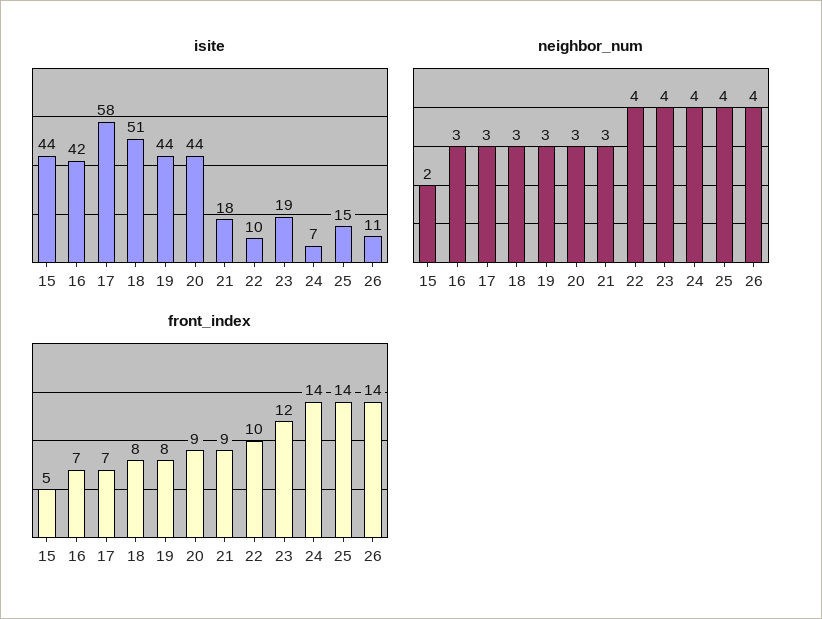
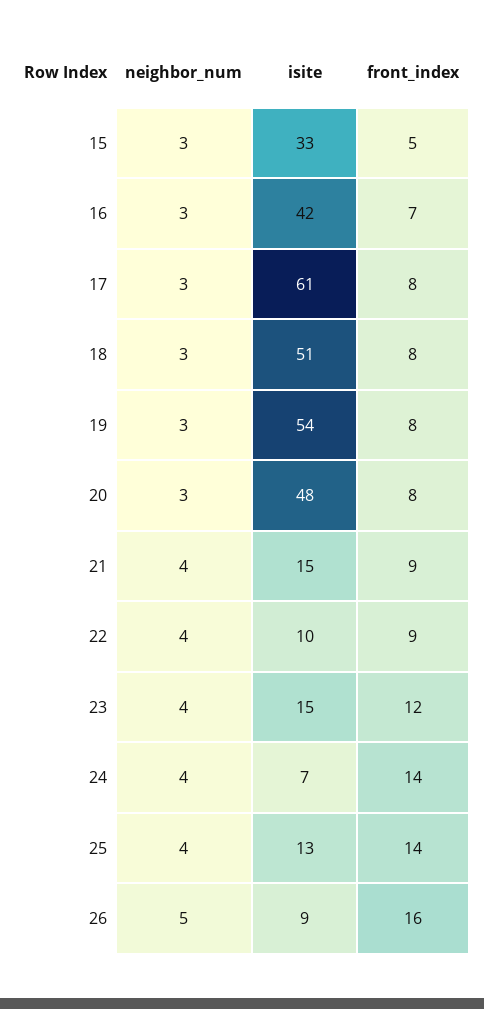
  {
    "isite": {
-     "15": 44,
+     "15": 33,
      "16": 42,
-     "17": 58,
+     "17": 61,
      "18": 51,
-     "19": 44,
+     "19": 54,
-     "20": 44,
+     "20": 48,
-     "21": 18,
+     "21": 15,
      "22": 10,
-     "23": 19,
+     "23": 15,
      "24": 7,
-     "25": 15,
+     "25": 13,
-     "26": 11
+     "26": 9
    },
    "neighbor_num": {
-     "15": 2,
+     "15": 3,
      "16": 3,
      "17": 3,
      "18": 3,
      "19": 3,
      "20": 3,
-     "21": 3,
+     "21": 4,
      "22": 4,
      "23": 4,
      "24": 4,
      "25": 4,
-     "26": 4
+     "26": 5
    },
    "front_index": {
      "15": 5,
      "16": 7,
-     "17": 7,
+     "17": 8,
      "18": 8,
      "19": 8,
-     "20": 9,
+     "20": 8,
      "21": 9,
-     "22": 10,
+     "22": 9,
      "23": 12,
      "24": 14,
      "25": 14,
-     "26": 14
+     "26": 16
    }
  }

